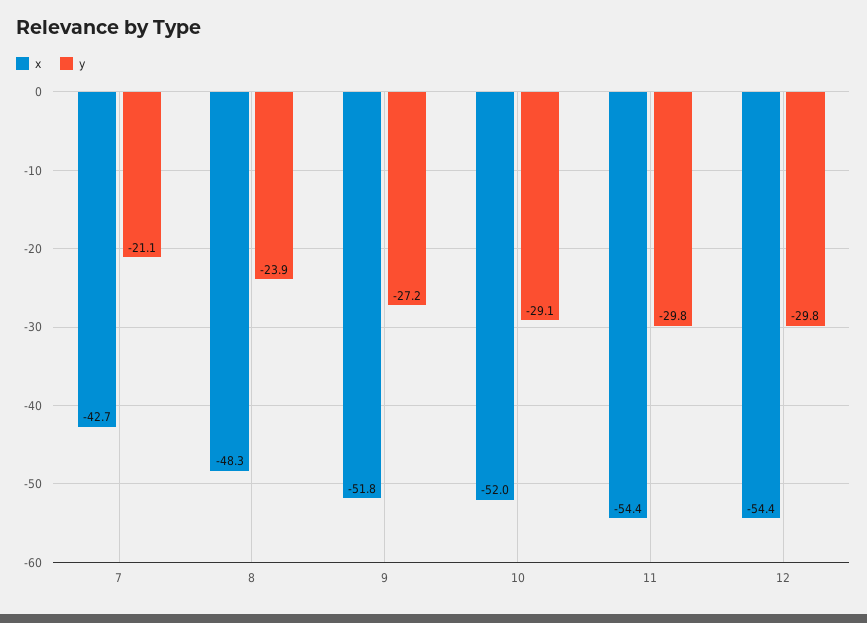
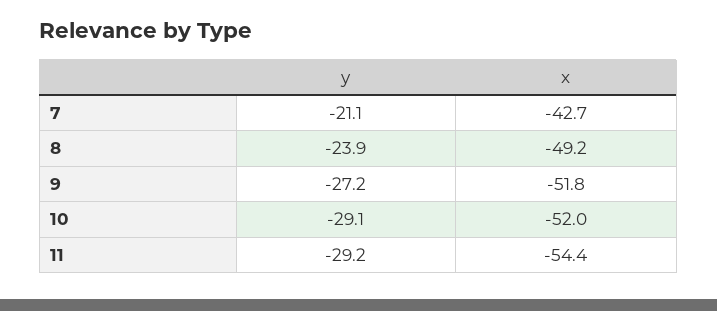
  {
    "x": {
      "7": -42.7,
-     "8": -48.3,
+     "8": -49.2,
      "9": -51.8,
      "10": -52,
-     "11": -54.4,
+     "11": -54.4
-     "12": -54.4
    },
    "y": {
      "7": -21.1,
      "8": -23.9,
      "9": -27.2,
      "10": -29.1,
-     "11": -29.8,
+     "11": -29.2
-     "12": -29.8
    }
  }

